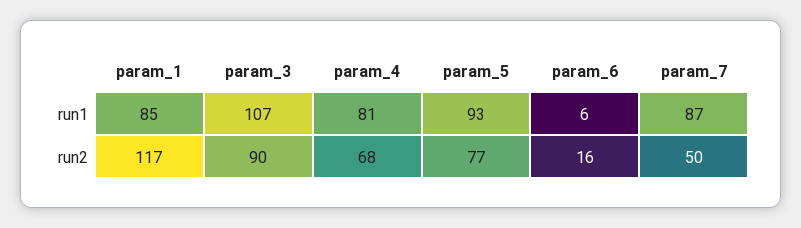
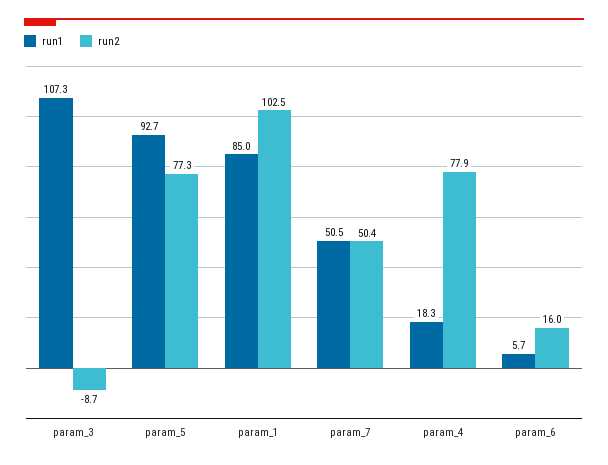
  {
    "run1": {
      "param_1": 85,
      "param_3": 107.3,
-     "param_4": 81,
+     "param_4": 18.3,
      "param_5": 92.7,
      "param_6": 5.7,
-     "param_7": 87
+     "param_7": 50.5
    },
    "run2": {
-     "param_1": 117,
+     "param_1": 102.5,
-     "param_3": 90,
+     "param_3": -8.7,
-     "param_4": 68,
+     "param_4": 77.9,
      "param_5": 77.3,
      "param_6": 16,
      "param_7": 50.4
    }
  }

